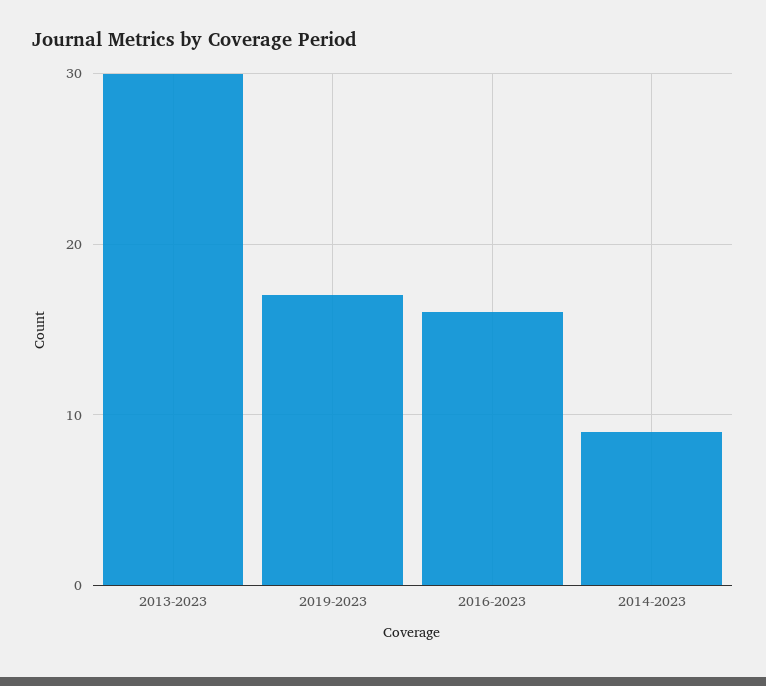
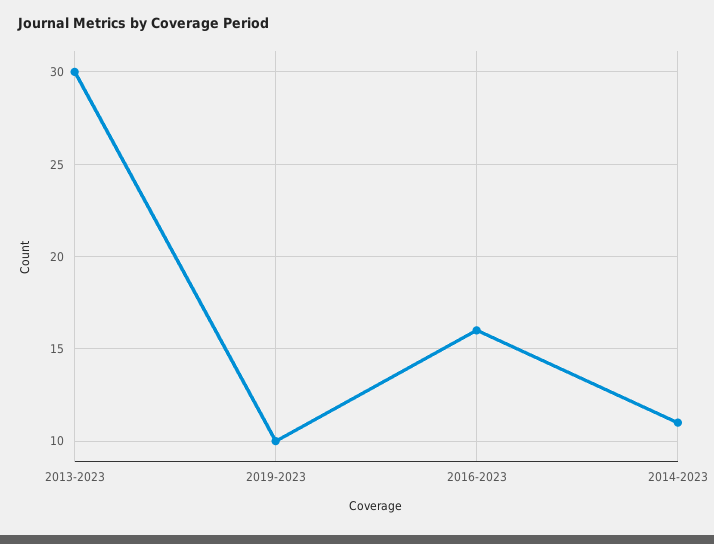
  {
    "2013-2023": 30,
-   "2019-2023": 17,
+   "2019-2023": 10,
    "2016-2023": 16,
-   "2014-2023": 9
+   "2014-2023": 11
  }

